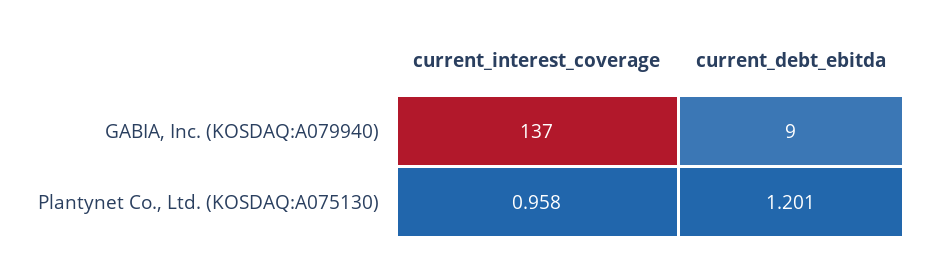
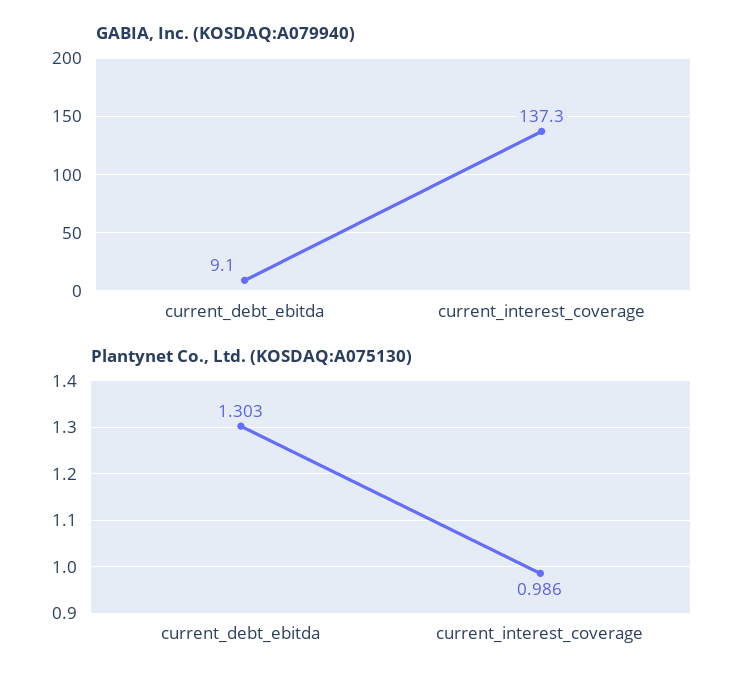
  {
    "GABIA, Inc. (KOSDAQ:A079940)": {
      "current_interest_coverage": 137.3,
      "current_debt_ebitda": 9.1
    },
    "Plantynet Co., Ltd. (KOSDAQ:A075130)": {
-     "current_interest_coverage": 0.958,
+     "current_interest_coverage": 0.986,
-     "current_debt_ebitda": 1.201
+     "current_debt_ebitda": 1.303
    }
  }

